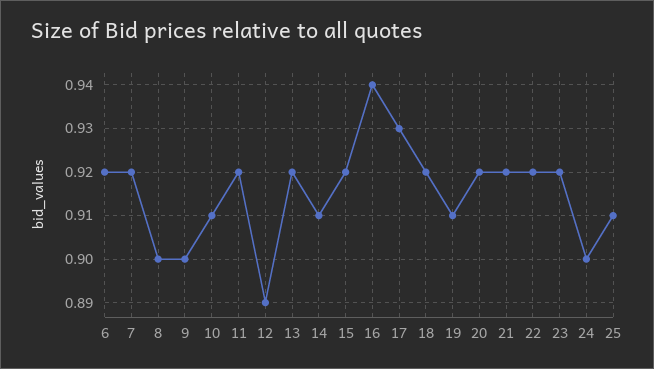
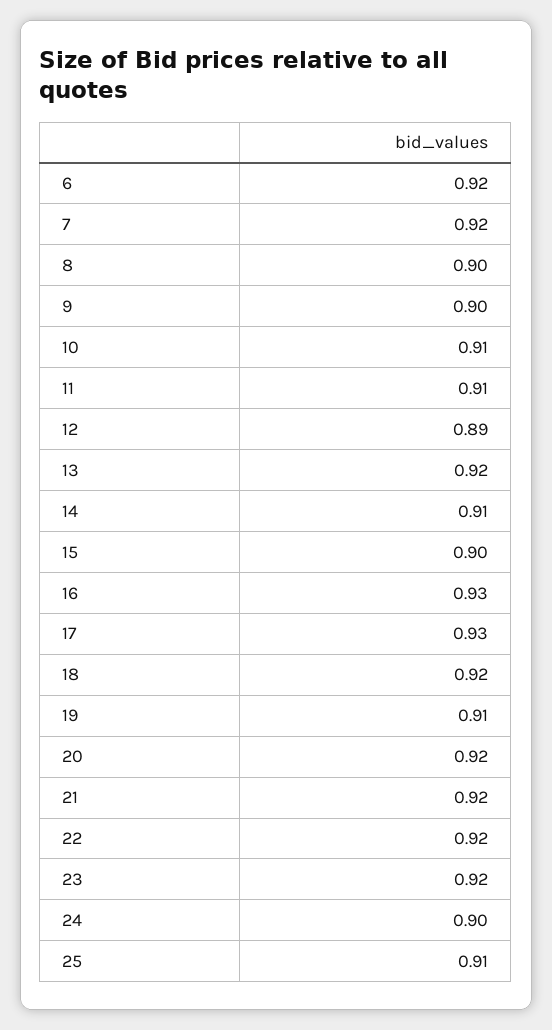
  {
    "6": 0.92,
    "7": 0.92,
    "8": 0.9,
    "9": 0.9,
    "10": 0.91,
-   "11": 0.92,
+   "11": 0.91,
    "12": 0.89,
    "13": 0.92,
    "14": 0.91,
-   "15": 0.92,
+   "15": 0.9,
-   "16": 0.94,
+   "16": 0.93,
    "17": 0.93,
    "18": 0.92,
    "19": 0.91,
    "20": 0.92,
    "21": 0.92,
    "22": 0.92,
    "23": 0.92,
    "24": 0.9,
    "25": 0.91
  }

